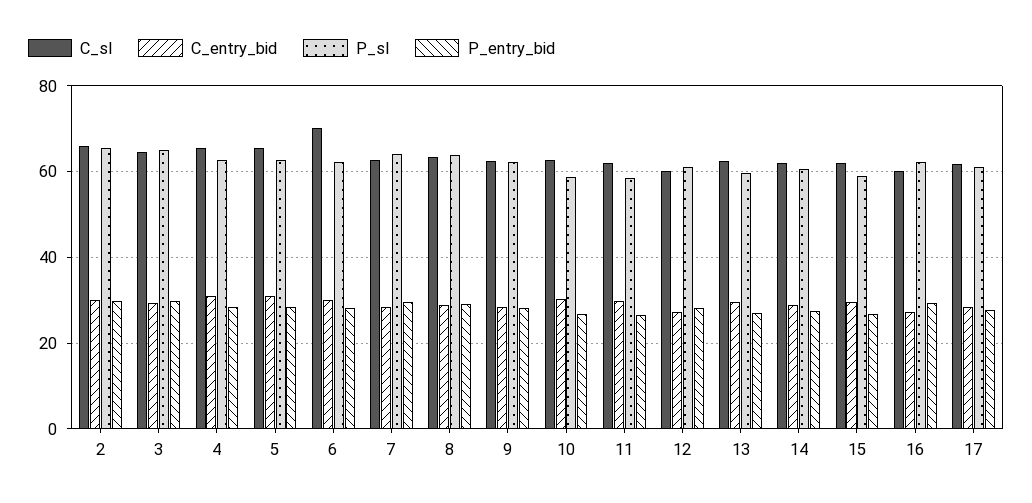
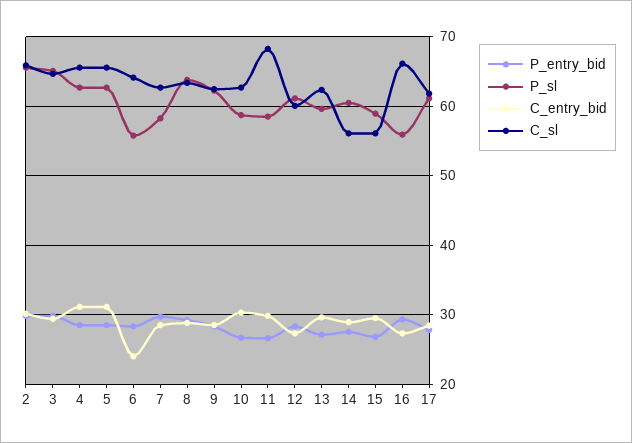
  {
    "C_sl": {
      "2": 66,
      "3": 65,
      "4": 66,
      "5": 66,
-     "6": 70,
+     "6": 64,
      "7": 63,
      "8": 63,
      "9": 62,
      "10": 63,
-     "11": 62,
+     "11": 68,
      "12": 60,
      "13": 62,
-     "14": 62,
+     "14": 56,
-     "15": 62,
+     "15": 56,
-     "16": 60,
+     "16": 66,
      "17": 62
    },
    "C_entry_bid": {
      "2": 30,
      "3": 29,
      "4": 31,
      "5": 31,
-     "6": 30,
+     "6": 24,
      "7": 29,
      "8": 29,
      "9": 29,
      "10": 30,
      "11": 30,
      "12": 27,
      "13": 30,
      "14": 29,
      "15": 30,
      "16": 27,
      "17": 28
    },
    "P_sl": {
      "2": 66,
      "3": 65,
      "4": 63,
      "5": 63,
-     "6": 62,
+     "6": 56,
-     "7": 64,
+     "7": 58,
      "8": 64,
      "9": 62,
      "10": 59,
      "11": 59,
      "12": 61,
      "13": 60,
      "14": 61,
      "15": 59,
-     "16": 62,
+     "16": 56,
      "17": 61
    },
    "P_entry_bid": {
      "2": 30,
      "3": 30,
      "4": 29,
      "5": 29,
      "6": 28,
      "7": 30,
      "8": 29,
      "9": 28,
      "10": 27,
      "11": 27,
      "12": 28,
      "13": 27,
      "14": 28,
      "15": 27,
      "16": 29,
      "17": 28
    }
  }

